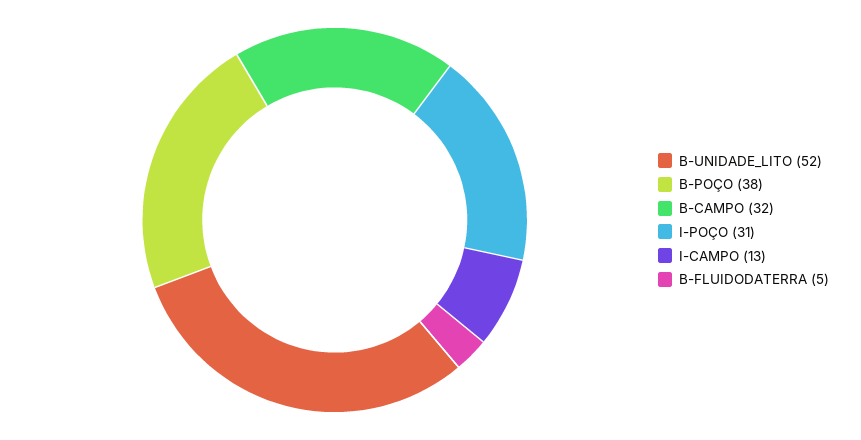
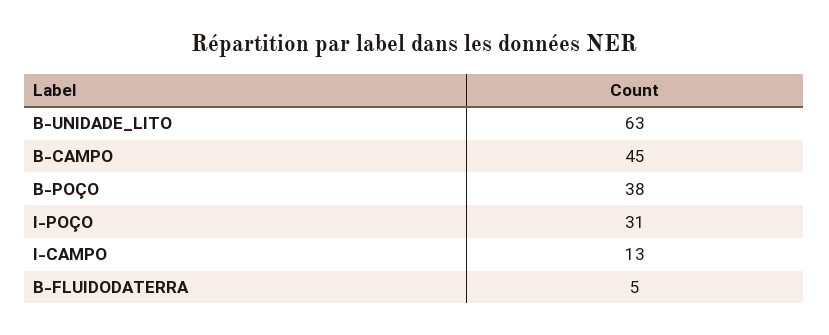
  {
-   "B-UNIDADE_LITO": 52,
+   "B-UNIDADE_LITO": 63,
    "B-POÇO": 38,
-   "B-CAMPO": 32,
+   "B-CAMPO": 45,
    "I-POÇO": 31,
    "I-CAMPO": 13,
    "B-FLUIDODATERRA": 5
  }

